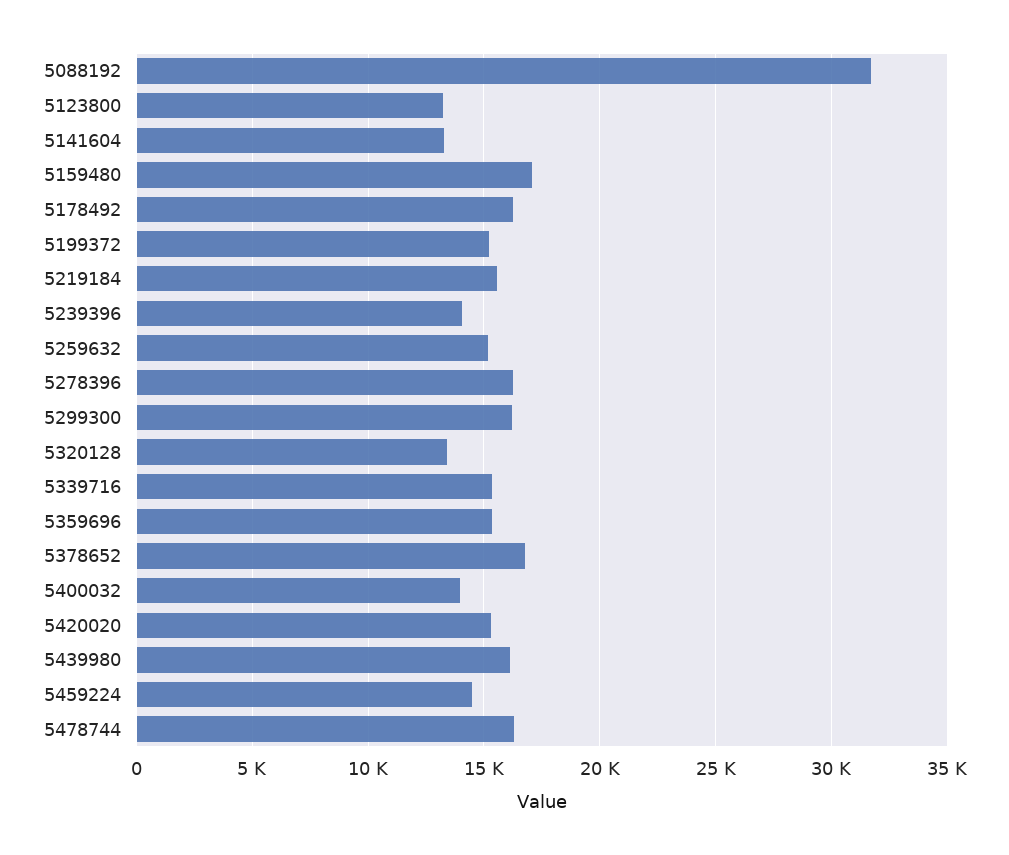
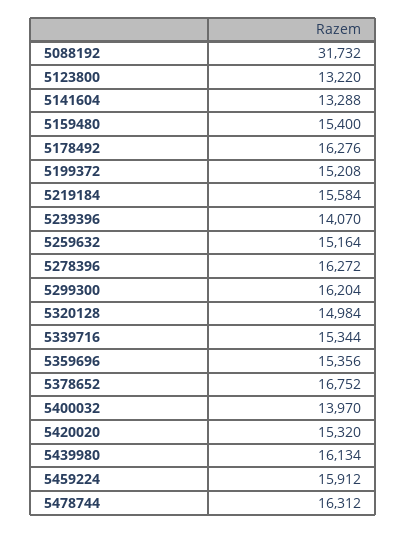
  {
    "5088192": 31732,
    "5123800": 13220,
    "5141604": 13288,
-   "5159480": 17000,
+   "5159480": 15400,
    "5178492": 16276,
    "5199372": 15208,
    "5219184": 15584,
    "5239396": 14070,
    "5259632": 15164,
    "5278396": 16272,
    "5299300": 16204,
-   "5320128": 13500,
+   "5320128": 14984,
    "5339716": 15344,
    "5359696": 15356,
    "5378652": 16752,
    "5400032": 13970,
    "5420020": 15320,
    "5439980": 16134,
-   "5459224": 14500,
+   "5459224": 15912,
    "5478744": 16312
  }

